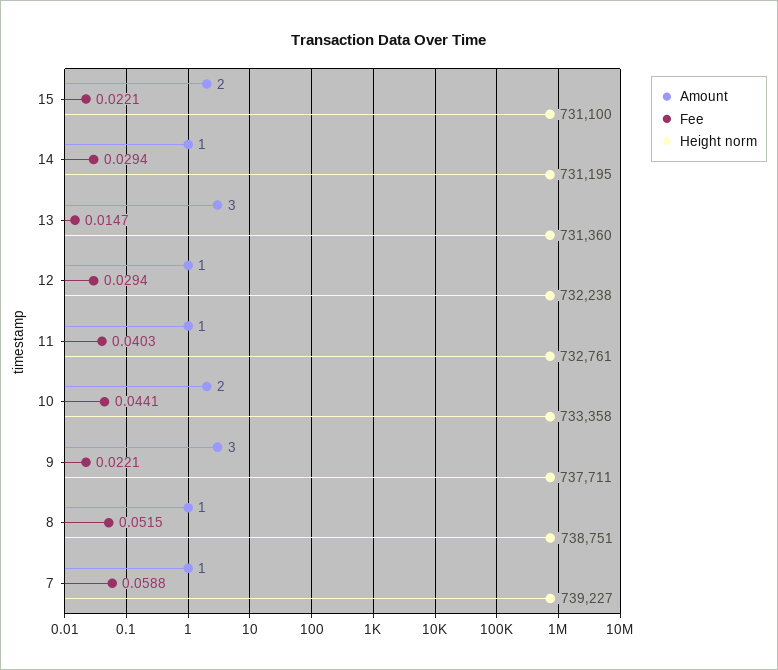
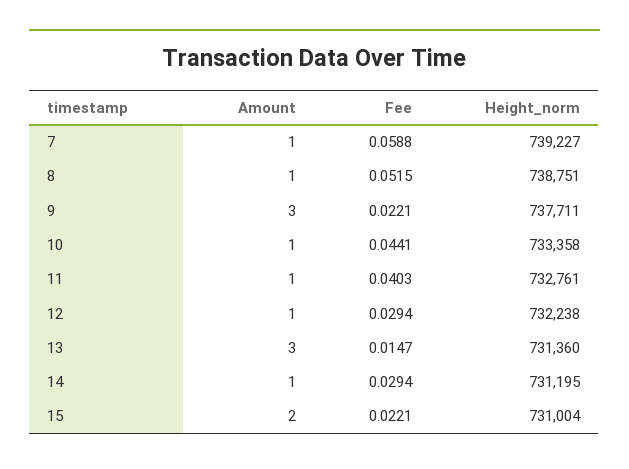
  {
    "Amount": {
      "15": 2,
      "14": 1,
      "13": 3,
      "12": 1,
      "11": 1,
-     "10": 2,
+     "10": 1,
      "9": 3,
      "8": 1,
      "7": 1
    },
    "Fee": {
      "15": 0.0221,
      "14": 0.0294,
      "13": 0.0147,
      "12": 0.0294,
      "11": 0.0403,
      "10": 0.0441,
      "9": 0.0221,
      "8": 0.0515,
      "7": 0.0588
    },
    "Height norm": {
-     "15": 731100,
+     "15": 731004,
      "14": 731195,
      "13": 731360,
      "12": 732238,
      "11": 732761,
      "10": 733358,
      "9": 737711,
      "8": 738751,
      "7": 739227
    }
  }

